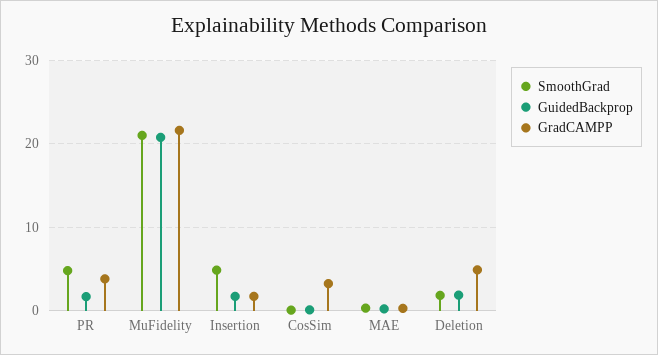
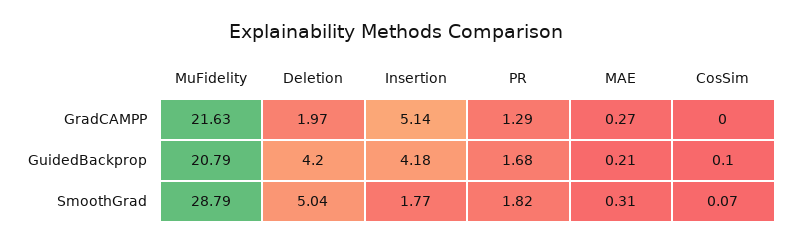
  {
    "SmoothGrad": {
-     "PR": 5,
+     "PR": 1.82,
-     "MuFidelity": 21,
+     "MuFidelity": 28.79,
-     "Insertion": 5,
+     "Insertion": 1.77,
      "CosSim": 0.07,
      "MAE": 0.31,
-     "Deletion": 2
+     "Deletion": 5.04
    },
    "GuidedBackprop": {
      "PR": 1.68,
      "MuFidelity": 20.79,
-     "Insertion": 2,
+     "Insertion": 4.18,
      "CosSim": 0.1,
      "MAE": 0.21,
-     "Deletion": 2
+     "Deletion": 4.2
    },
    "GradCAMPP": {
-     "PR": 4,
+     "PR": 1.29,
      "MuFidelity": 21.63,
-     "Insertion": 2,
+     "Insertion": 5.14,
-     "CosSim": 3,
+     "CosSim": 0,
      "MAE": 0.27,
-     "Deletion": 5
+     "Deletion": 1.97
    }
  }

